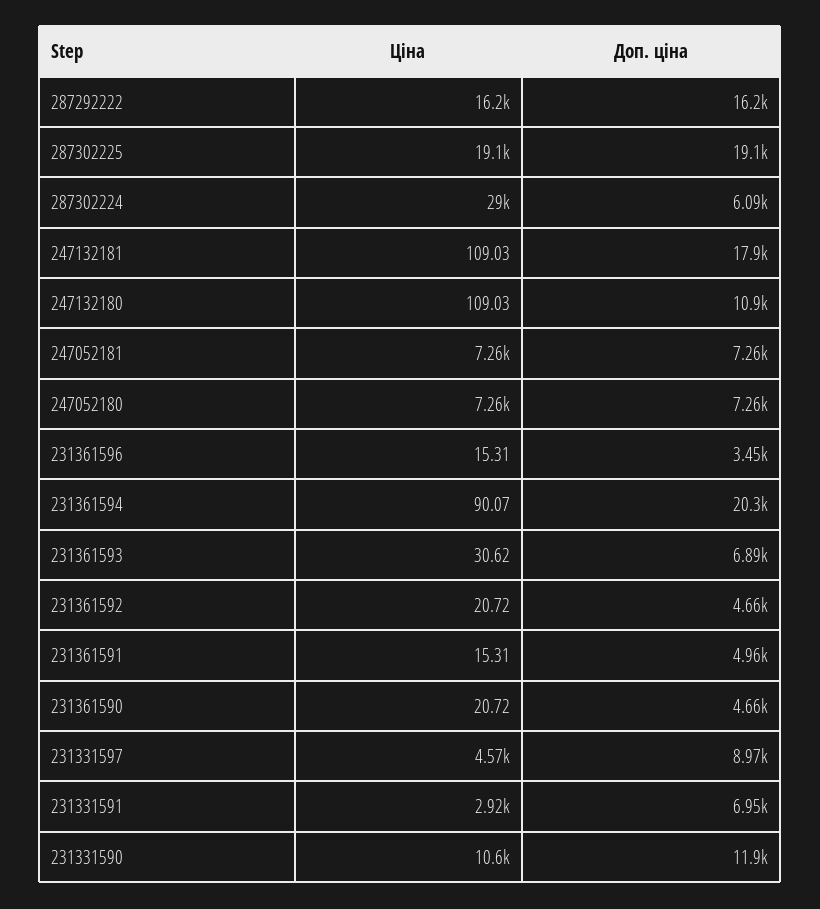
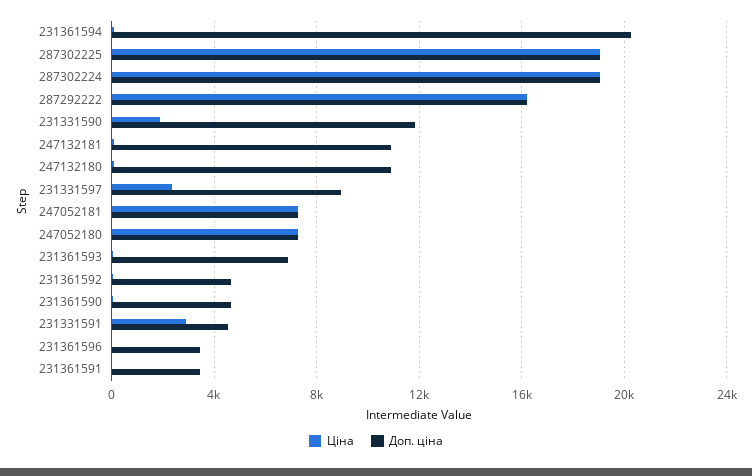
  {
    "Ціна": {
      "287292222": 16200,
      "287302225": 19100,
-     "287302224": 29000,
+     "287302224": 19000,
      "247132181": 109.03,
      "247132180": 109.03,
      "247052181": 7260,
      "247052180": 7260,
      "231361596": 15.31,
      "231361594": 90.07,
      "231361593": 30.62,
      "231361592": 20.72,
      "231361591": 15.31,
      "231361590": 20.72,
-     "231331597": 4570,
+     "231331597": 2500,
      "231331591": 2920,
-     "231331590": 10600
+     "231331590": 2000
    },
    "Доп. ціна": {
      "287292222": 16200,
      "287302225": 19100,
-     "287302224": 6090,
+     "287302224": 19000,
-     "247132181": 17900,
+     "247132181": 11000,
      "247132180": 10900,
      "247052181": 7260,
      "247052180": 7260,
      "231361596": 3450,
      "231361594": 20300,
      "231361593": 6890,
      "231361592": 4660,
-     "231361591": 4960,
+     "231361591": 3500,
      "231361590": 4660,
      "231331597": 8970,
-     "231331591": 6950,
+     "231331591": 4500,
      "231331590": 11900
    }
  }

